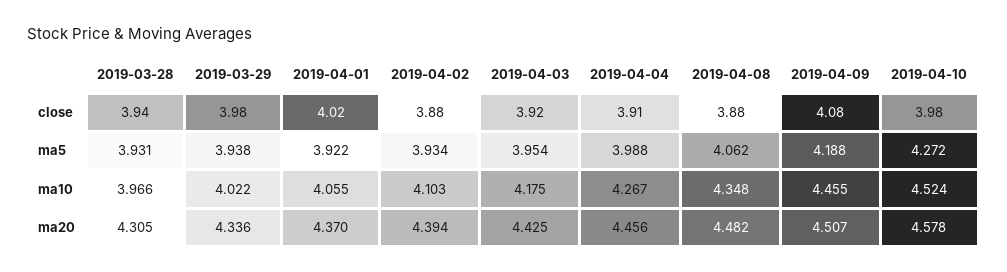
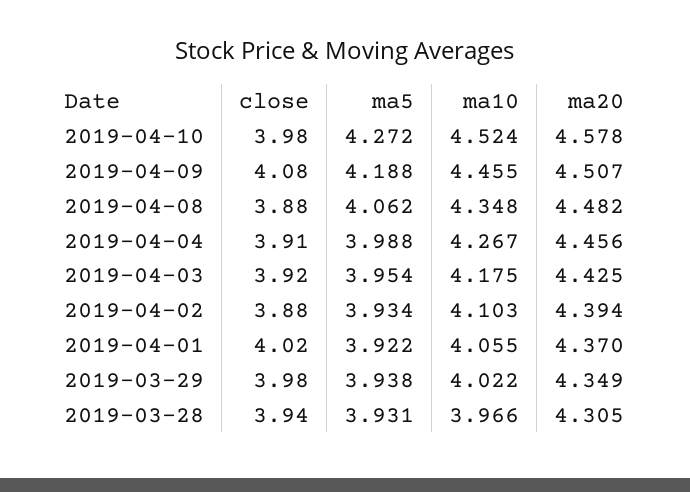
  {
    "2019-03-28": {
      "close": 3.94,
      "ma5": 3.931,
      "ma10": 3.966,
      "ma20": 4.305
    },
    "2019-03-29": {
      "close": 3.98,
      "ma5": 3.938,
      "ma10": 4.022,
-     "ma20": 4.336
+     "ma20": 4.349
    },
    "2019-04-01": {
      "close": 4.02,
      "ma5": 3.922,
      "ma10": 4.055,
      "ma20": 4.37
    },
    "2019-04-02": {
      "close": 3.88,
      "ma5": 3.934,
      "ma10": 4.103,
      "ma20": 4.394
    },
    "2019-04-03": {
      "close": 3.92,
      "ma5": 3.954,
      "ma10": 4.175,
      "ma20": 4.425
    },
    "2019-04-04": {
      "close": 3.91,
      "ma5": 3.988,
      "ma10": 4.267,
      "ma20": 4.456
    },
    "2019-04-08": {
      "close": 3.88,
      "ma5": 4.062,
      "ma10": 4.348,
      "ma20": 4.482
    },
    "2019-04-09": {
      "close": 4.08,
      "ma5": 4.188,
      "ma10": 4.455,
      "ma20": 4.507
    },
    "2019-04-10": {
      "close": 3.98,
      "ma5": 4.272,
      "ma10": 4.524,
      "ma20": 4.578
    }
  }

